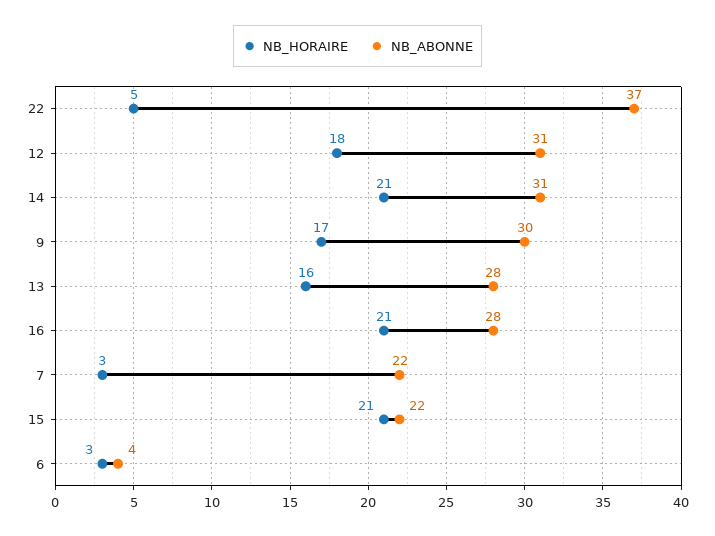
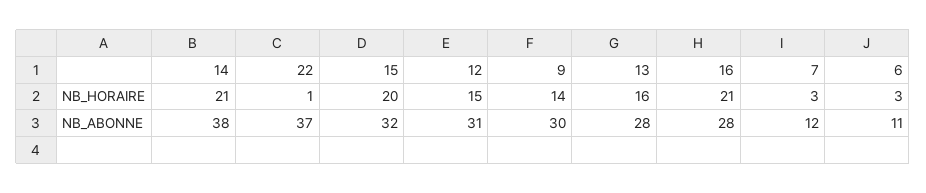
  {
    "NB_HORAIRE": {
-     "22": 5,
+     "22": 1,
-     "12": 18,
+     "12": 15,
      "14": 21,
-     "9": 17,
+     "9": 14,
      "13": 16,
      "16": 21,
      "7": 3,
-     "15": 21,
+     "15": 20,
      "6": 3
    },
    "NB_ABONNE": {
      "22": 37,
      "12": 31,
-     "14": 31,
+     "14": 38,
      "9": 30,
      "13": 28,
      "16": 28,
-     "7": 22,
+     "7": 12,
-     "15": 22,
+     "15": 32,
-     "6": 4
+     "6": 11
    }
  }

